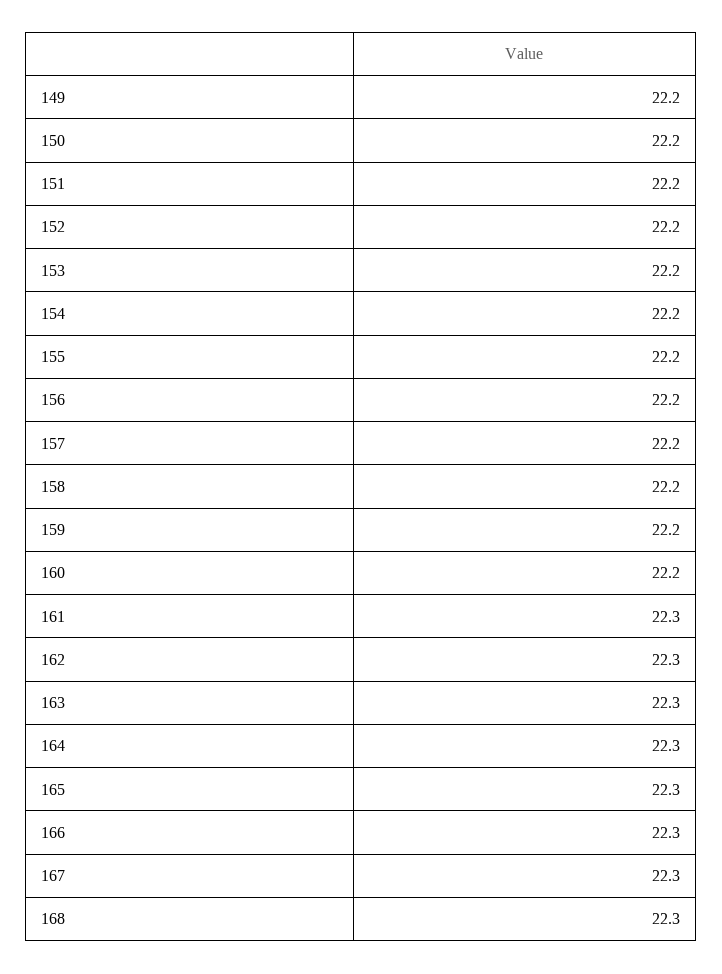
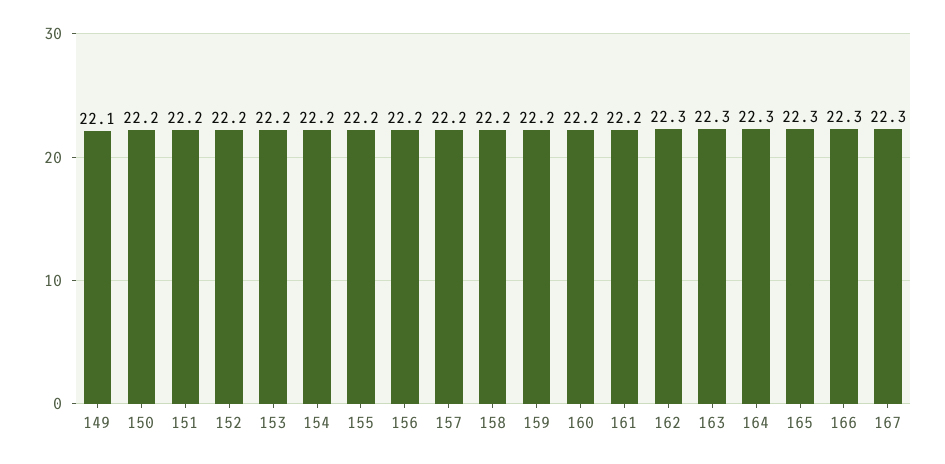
  {
-   "149": 22.2,
+   "149": 22.1,
    "150": 22.2,
    "151": 22.2,
    "152": 22.2,
    "153": 22.2,
    "154": 22.2,
    "155": 22.2,
    "156": 22.2,
    "157": 22.2,
    "158": 22.2,
    "159": 22.2,
    "160": 22.2,
-   "161": 22.3,
+   "161": 22.2,
    "162": 22.3,
    "163": 22.3,
    "164": 22.3,
    "165": 22.3,
    "166": 22.3,
-   "167": 22.3,
+   "167": 22.3
-   "168": 22.3
  }

